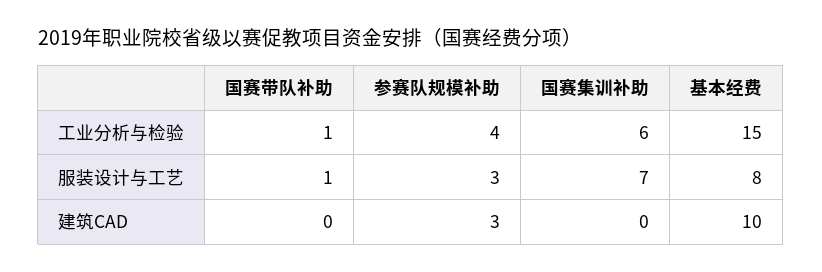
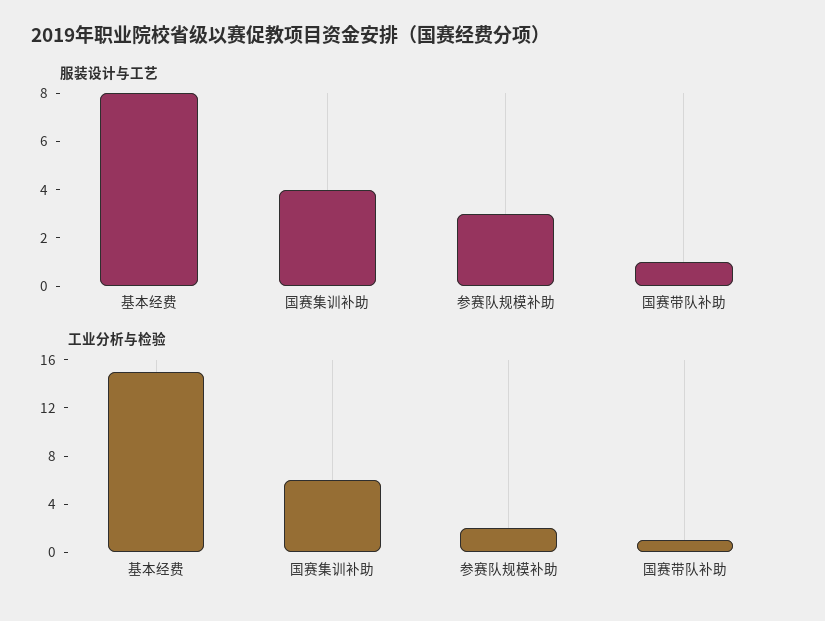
  {
    "工业分析与检验": {
      "国赛带队补助": 1,
-     "参赛队规模补助": 4,
+     "参赛队规模补助": 2,
      "国赛集训补助": 6,
      "基本经费": 15
    },
    "服装设计与工艺": {
      "国赛带队补助": 1,
      "参赛队规模补助": 3,
-     "国赛集训补助": 7,
+     "国赛集训补助": 4,
      "基本经费": 8
-   },
+   }
-   "建筑CAD": {
-     "国赛带队补助": 0,
-     "参赛队规模补助": 3,
-     "国赛集训补助": 0,
-     "基本经费": 10
-   }
  }

